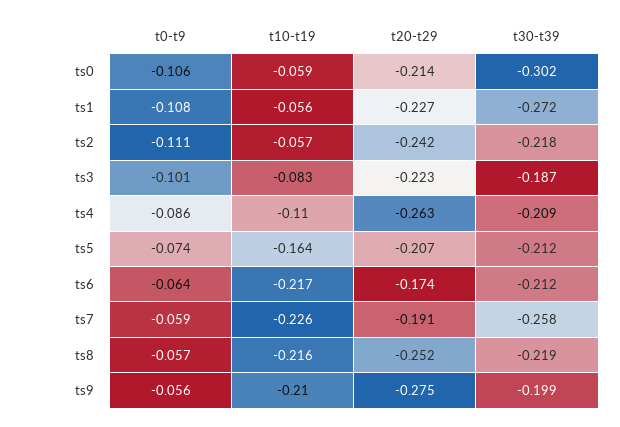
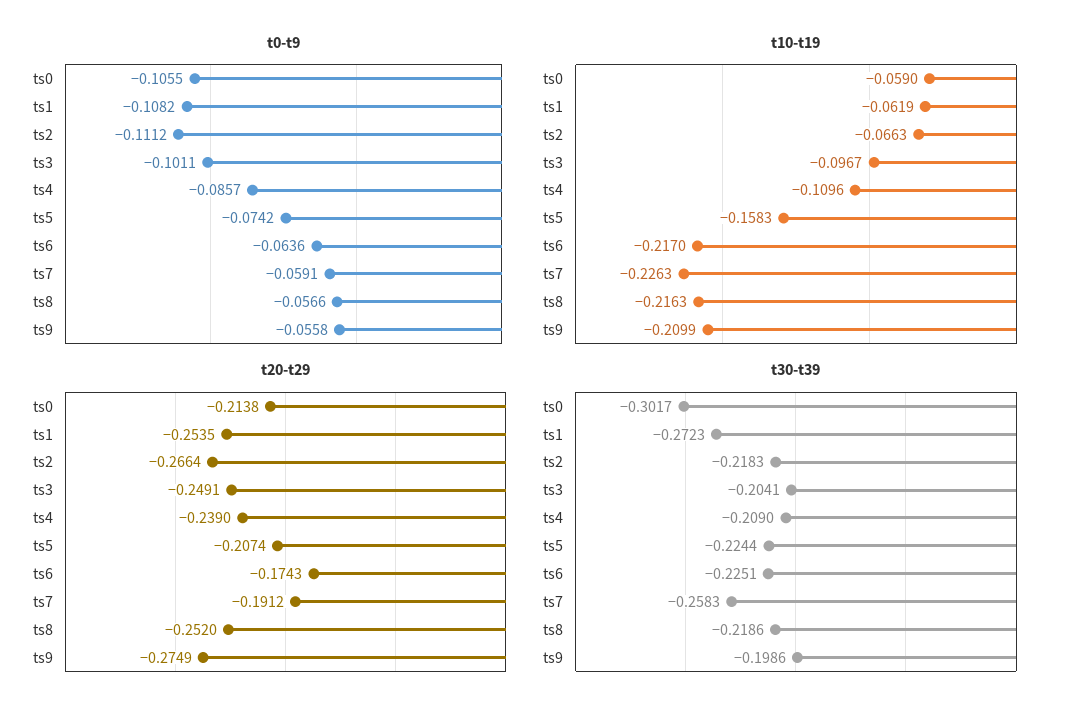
  {
    "t0-t9": {
      "ts0": -0.1055,
      "ts1": -0.1082,
      "ts2": -0.1112,
      "ts3": -0.1011,
      "ts4": -0.0857,
      "ts5": -0.0742,
      "ts6": -0.0636,
      "ts7": -0.0591,
      "ts8": -0.0566,
      "ts9": -0.0558
    },
    "t10-t19": {
      "ts0": -0.059,
-     "ts1": -0.056,
+     "ts1": -0.0619,
-     "ts2": -0.057,
+     "ts2": -0.0663,
-     "ts3": -0.083,
+     "ts3": -0.0967,
      "ts4": -0.1096,
-     "ts5": -0.164,
+     "ts5": -0.1583,
      "ts6": -0.217,
      "ts7": -0.2263,
      "ts8": -0.2163,
      "ts9": -0.2099
    },
    "t20-t29": {
      "ts0": -0.2138,
-     "ts1": -0.227,
+     "ts1": -0.2535,
-     "ts2": -0.242,
+     "ts2": -0.2664,
-     "ts3": -0.223,
+     "ts3": -0.2491,
-     "ts4": -0.263,
+     "ts4": -0.239,
      "ts5": -0.2074,
      "ts6": -0.1743,
      "ts7": -0.1912,
      "ts8": -0.252,
      "ts9": -0.2749
    },
    "t30-t39": {
      "ts0": -0.3017,
      "ts1": -0.2723,
      "ts2": -0.2183,
-     "ts3": -0.187,
+     "ts3": -0.2041,
      "ts4": -0.209,
-     "ts5": -0.212,
+     "ts5": -0.2244,
-     "ts6": -0.212,
+     "ts6": -0.2251,
      "ts7": -0.2583,
      "ts8": -0.2186,
      "ts9": -0.1986
    }
  }

